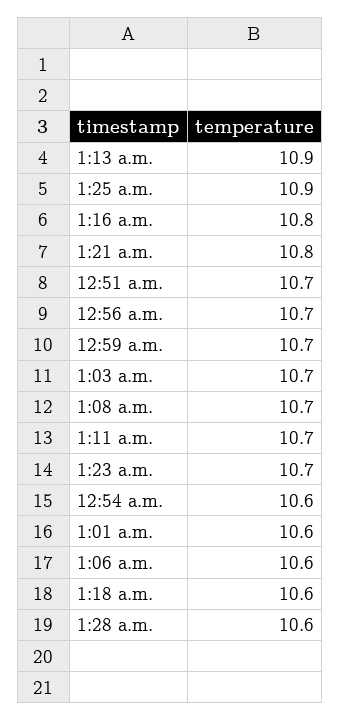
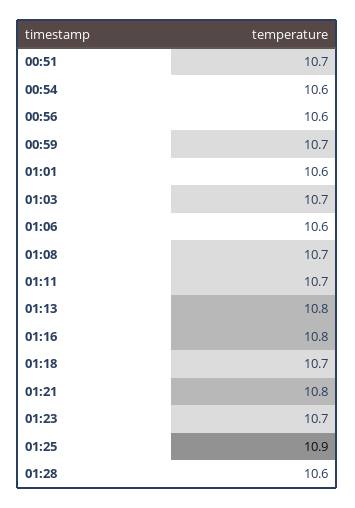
  {
-   "1:13 a.m.": 10.9,
+   "1:13 a.m.": 10.8,
    "1:25 a.m.": 10.9,
    "1:16 a.m.": 10.8,
    "1:21 a.m.": 10.8,
    "12:51 a.m.": 10.7,
-   "12:56 a.m.": 10.7,
+   "12:56 a.m.": 10.6,
    "12:59 a.m.": 10.7,
    "1:03 a.m.": 10.7,
    "1:08 a.m.": 10.7,
    "1:11 a.m.": 10.7,
    "1:23 a.m.": 10.7,
    "12:54 a.m.": 10.6,
    "1:01 a.m.": 10.6,
    "1:06 a.m.": 10.6,
-   "1:18 a.m.": 10.6,
+   "1:18 a.m.": 10.7,
    "1:28 a.m.": 10.6
  }

